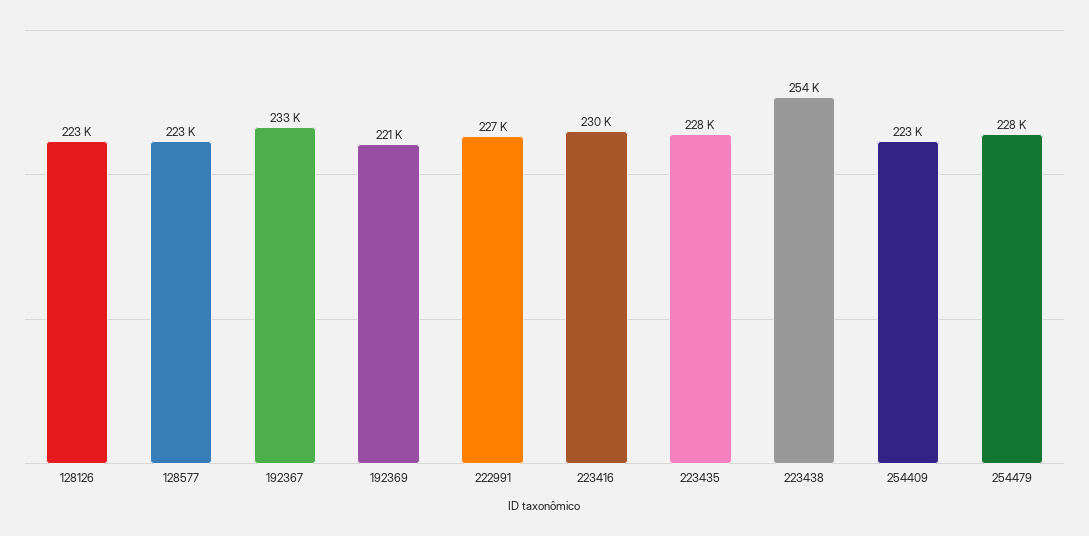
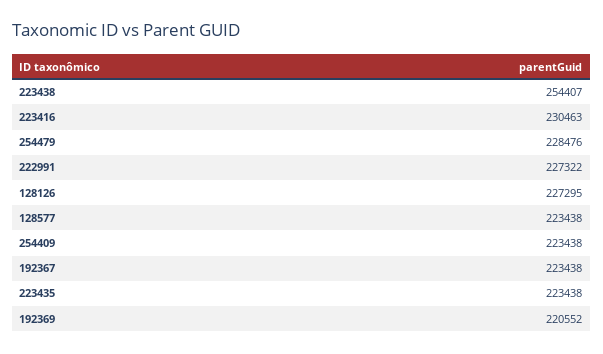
  {
-   "128126": 223000,
+   "128126": 227295,
    "128577": 223438,
-   "192367": 233000,
+   "192367": 223438,
    "192369": 220552,
    "222991": 227322,
    "223416": 230463,
-   "223435": 228000,
+   "223435": 223438,
    "223438": 254407,
    "254409": 223438,
    "254479": 228476
  }

